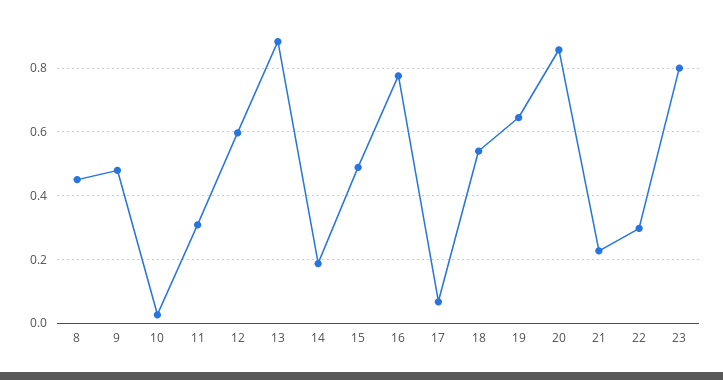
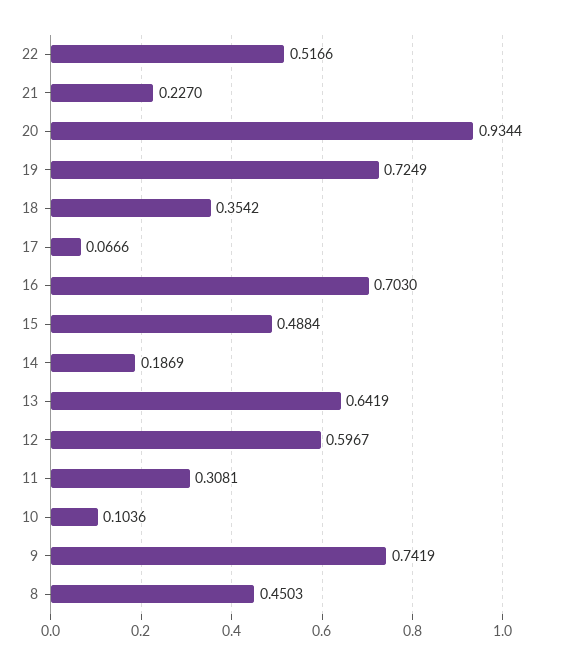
  {
    "8": 0.4503,
-   "9": 0.48,
+   "9": 0.7419,
-   "10": 0.02,
+   "10": 0.1036,
    "11": 0.3081,
    "12": 0.5967,
-   "13": 0.88,
+   "13": 0.6419,
    "14": 0.1869,
    "15": 0.4884,
-   "16": 0.78,
+   "16": 0.703,
    "17": 0.0666,
-   "18": 0.54,
+   "18": 0.3542,
-   "19": 0.64,
+   "19": 0.7249,
-   "20": 0.86,
+   "20": 0.9344,
    "21": 0.227,
-   "22": 0.3,
+   "22": 0.5166
-   "23": 0.8
  }

